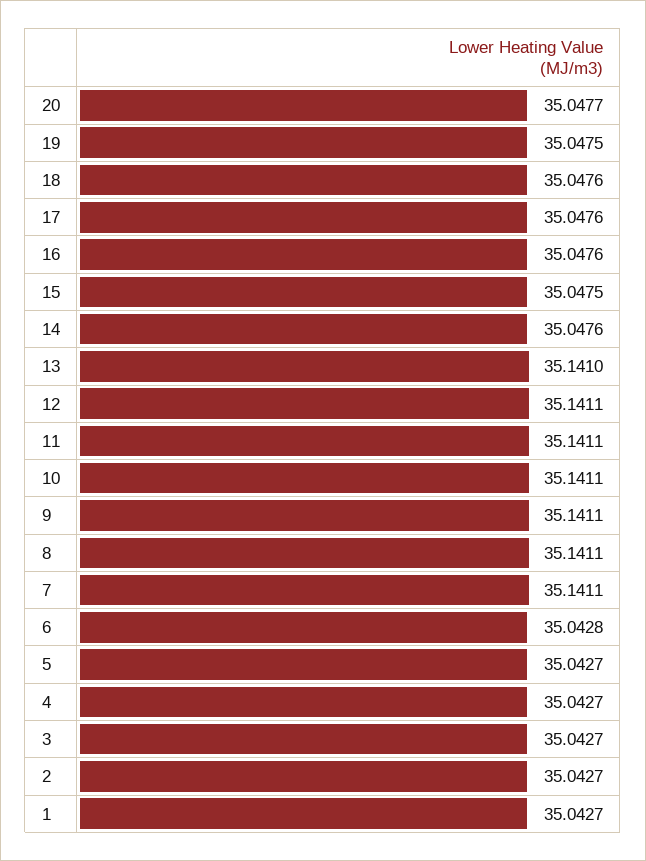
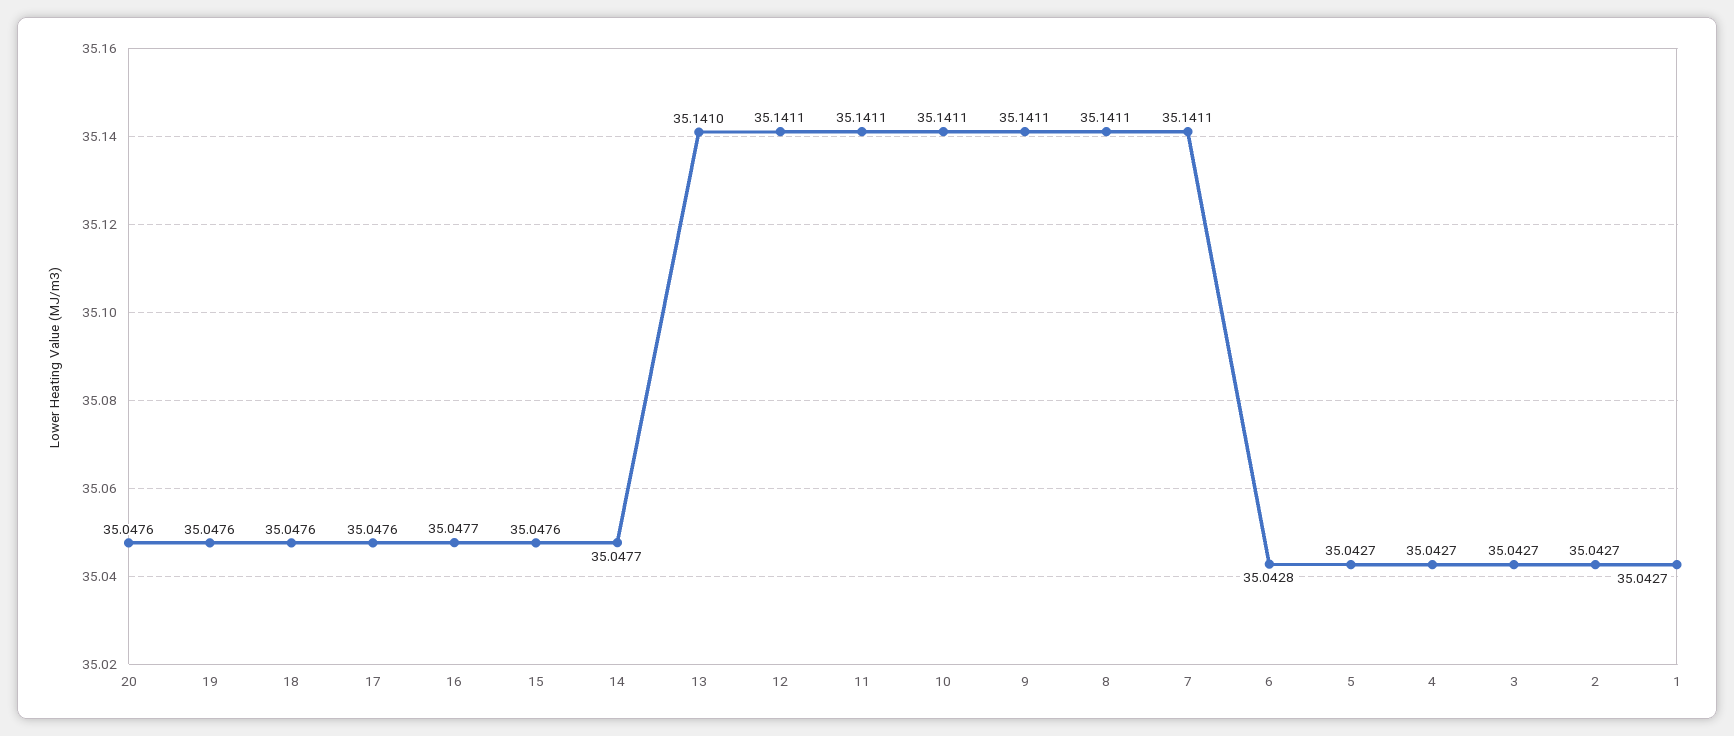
  {
-   "20": 35.0477,
+   "20": 35.0476,
-   "19": 35.0475,
+   "19": 35.0476,
    "18": 35.0476,
    "17": 35.0476,
-   "16": 35.0476,
+   "16": 35.0477,
-   "15": 35.0475,
+   "15": 35.0476,
-   "14": 35.0476,
+   "14": 35.0477,
    "13": 35.141,
    "12": 35.1411,
    "11": 35.1411,
    "10": 35.1411,
    "9": 35.1411,
    "8": 35.1411,
    "7": 35.1411,
    "6": 35.0428,
    "5": 35.0427,
    "4": 35.0427,
    "3": 35.0427,
    "2": 35.0427,
    "1": 35.0427
  }

